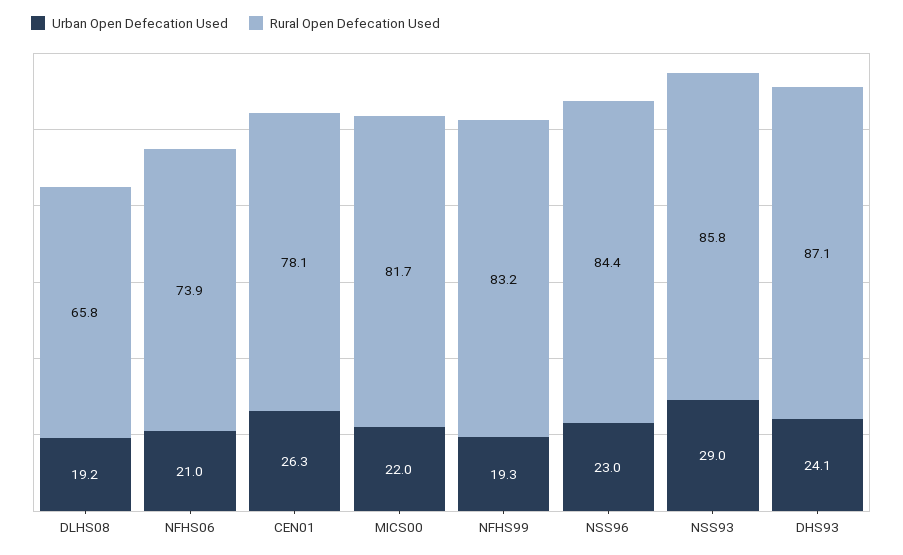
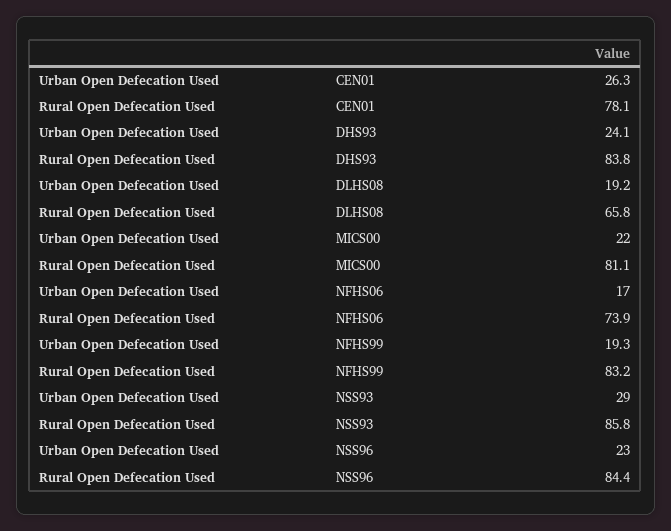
  {
    "Urban Open Defecation Used": {
      "DLHS08": 19.2,
-     "NFHS06": 21,
+     "NFHS06": 17,
      "CEN01": 26.3,
      "MICS00": 22,
      "NFHS99": 19.3,
      "NSS96": 23,
      "NSS93": 29,
      "DHS93": 24.1
    },
    "Rural Open Defecation Used": {
      "DLHS08": 65.8,
      "NFHS06": 73.9,
      "CEN01": 78.1,
-     "MICS00": 81.7,
+     "MICS00": 81.1,
      "NFHS99": 83.2,
      "NSS96": 84.4,
      "NSS93": 85.8,
-     "DHS93": 87.1
+     "DHS93": 83.8
    }
  }

